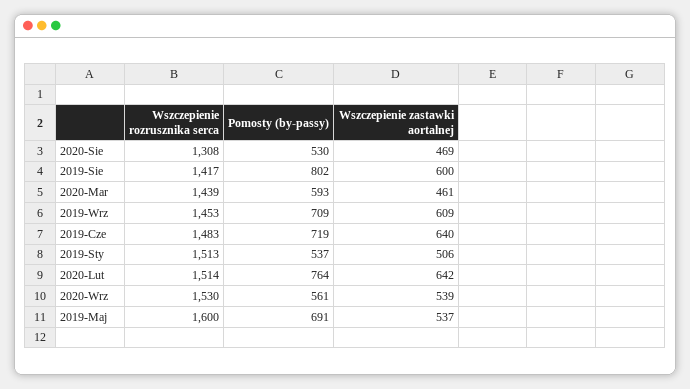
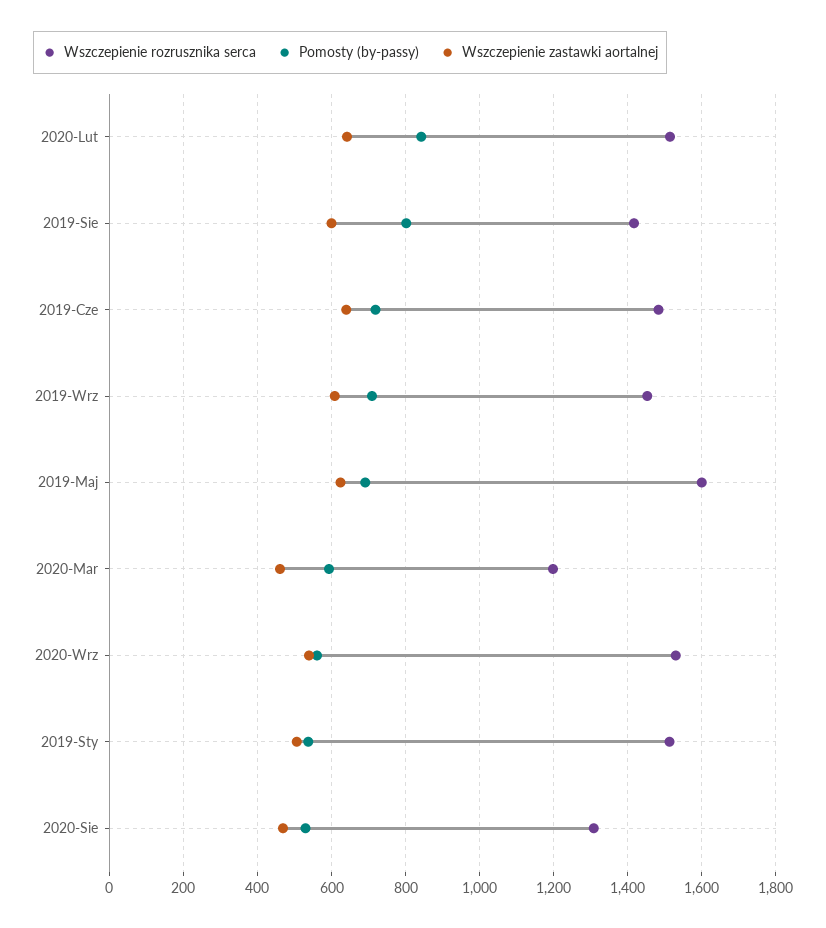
  {
    "Wszczepienie rozrusznika serca": {
      "2020-Sie": 1308,
      "2019-Sie": 1417,
-     "2020-Mar": 1439,
+     "2020-Mar": 1200,
      "2019-Wrz": 1453,
      "2019-Cze": 1483,
      "2019-Sty": 1513,
      "2020-Lut": 1514,
      "2020-Wrz": 1530,
      "2019-Maj": 1600
    },
    "Pomosty (by-passy)": {
      "2020-Sie": 530,
      "2019-Sie": 802,
      "2020-Mar": 593,
      "2019-Wrz": 709,
      "2019-Cze": 719,
      "2019-Sty": 537,
-     "2020-Lut": 764,
+     "2020-Lut": 840,
      "2020-Wrz": 561,
      "2019-Maj": 691
    },
    "Wszczepienie zastawki aortalnej": {
      "2020-Sie": 469,
      "2019-Sie": 600,
      "2020-Mar": 461,
      "2019-Wrz": 609,
      "2019-Cze": 640,
      "2019-Sty": 506,
      "2020-Lut": 642,
      "2020-Wrz": 539,
-     "2019-Maj": 537
+     "2019-Maj": 620
    }
  }

